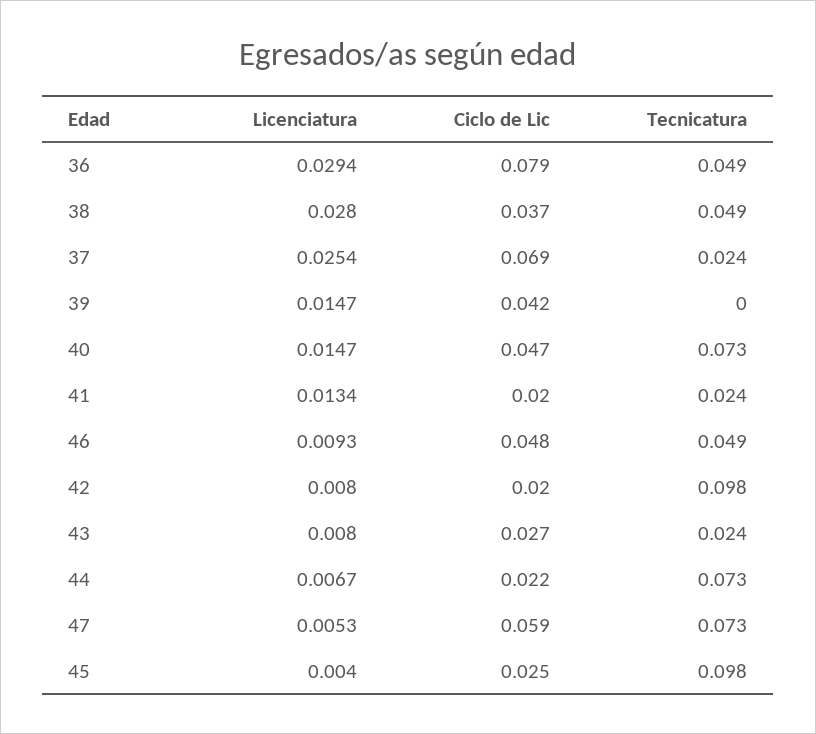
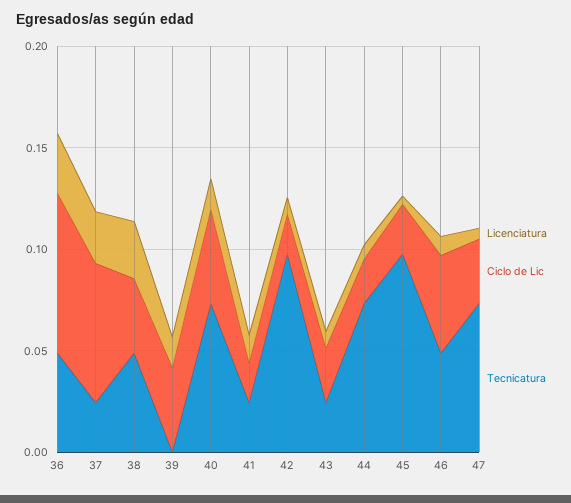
  {
    "Licenciatura": {
      "36": 0.0294,
      "38": 0.028,
      "37": 0.0254,
      "39": 0.0147,
      "40": 0.0147,
      "41": 0.0134,
      "46": 0.0093,
      "42": 0.008,
      "43": 0.008,
      "44": 0.0067,
      "47": 0.0053,
      "45": 0.004
    },
    "Ciclo de Lic": {
      "36": 0.079,
      "38": 0.037,
      "37": 0.069,
      "39": 0.042,
      "40": 0.047,
      "41": 0.02,
      "46": 0.048,
      "42": 0.02,
      "43": 0.027,
      "44": 0.022,
-     "47": 0.059,
+     "47": 0.03,
      "45": 0.025
    },
    "Tecnicatura": {
      "36": 0.049,
      "38": 0.049,
      "37": 0.024,
      "39": 0,
      "40": 0.073,
      "41": 0.024,
      "46": 0.049,
      "42": 0.098,
      "43": 0.024,
      "44": 0.073,
      "47": 0.073,
      "45": 0.098
    }
  }

